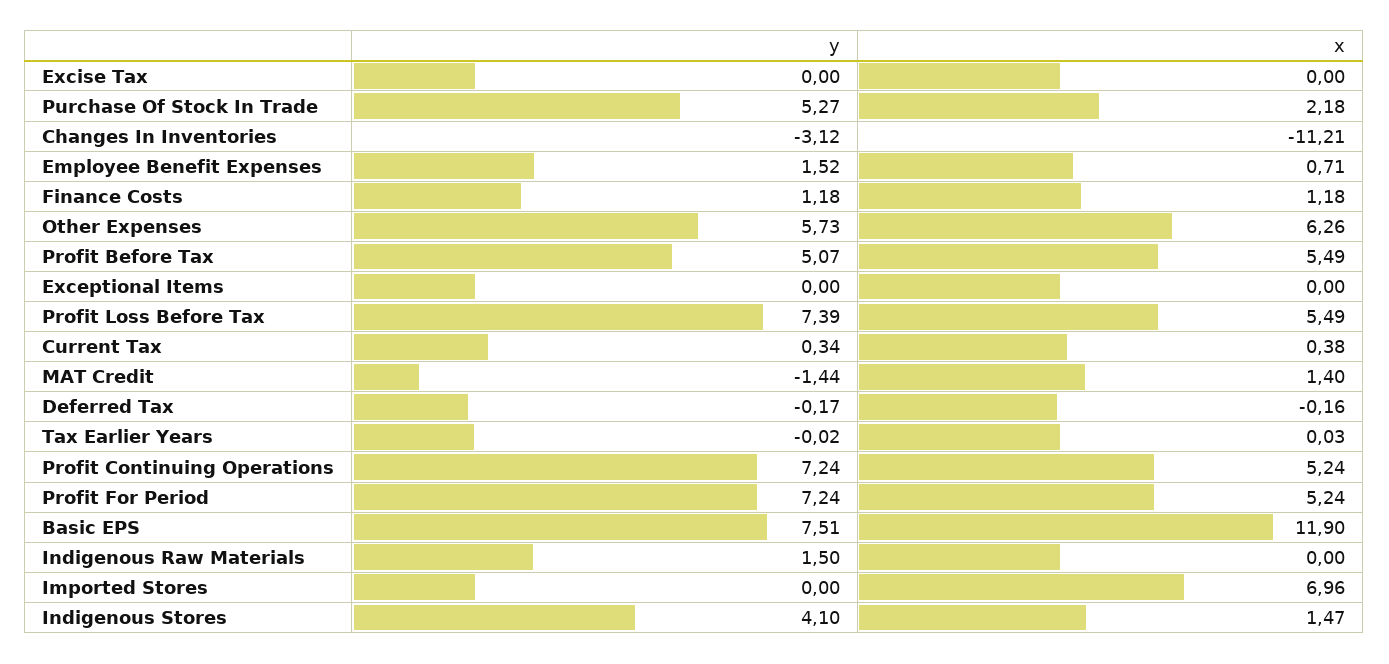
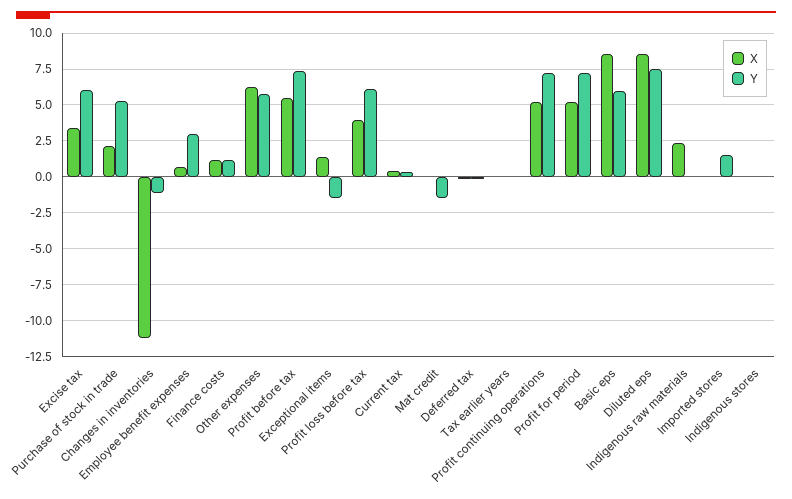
  {
    "y": {
-     "Excise Tax": 0,
+     "Excise Tax": 6,
      "Purchase Of Stock In Trade": 5.27,
-     "Changes In Inventories": -3.12,
+     "Changes In Inventories": -1,
-     "Employee Benefit Expenses": 1.52,
+     "Employee Benefit Expenses": 3,
      "Finance Costs": 1.18,
      "Other Expenses": 5.73,
-     "Profit Before Tax": 5.07,
+     "Profit Before Tax": 7.5,
-     "Exceptional Items": 0,
+     "Exceptional Items": -1.5,
-     "Profit Loss Before Tax": 7.39,
+     "Profit Loss Before Tax": 6,
      "Current Tax": 0.34,
      "MAT Credit": -1.44,
      "Deferred Tax": -0.17,
      "Tax Earlier Years": -0.02,
      "Profit Continuing Operations": 7.24,
      "Profit For Period": 7.24,
-     "Basic EPS": 7.51,
+     "Basic EPS": 6,
-     "Indigenous Raw Materials": 1.5,
+     "Indigenous Raw Materials": 0,
-     "Imported Stores": 0,
+     "Imported Stores": 1.5,
-     "Indigenous Stores": 4.1
+     "Indigenous Stores": 0,
+     "Diluted eps": 7.5
    },
    "x": {
-     "Excise Tax": 0,
+     "Excise Tax": 3.5,
      "Purchase Of Stock In Trade": 2.18,
      "Changes In Inventories": -11.21,
      "Employee Benefit Expenses": 0.71,
      "Finance Costs": 1.18,
      "Other Expenses": 6.26,
      "Profit Before Tax": 5.49,
-     "Exceptional Items": 0,
+     "Exceptional Items": 1.5,
-     "Profit Loss Before Tax": 5.49,
+     "Profit Loss Before Tax": 4,
      "Current Tax": 0.38,
-     "MAT Credit": 1.4,
+     "MAT Credit": 0,
      "Deferred Tax": -0.16,
      "Tax Earlier Years": 0.03,
      "Profit Continuing Operations": 5.24,
      "Profit For Period": 5.24,
-     "Basic EPS": 11.9,
+     "Basic EPS": 8.5,
-     "Indigenous Raw Materials": 0,
+     "Indigenous Raw Materials": 2.5,
-     "Imported Stores": 6.96,
+     "Imported Stores": 0,
-     "Indigenous Stores": 1.47
+     "Indigenous Stores": 0,
+     "Diluted eps": 8.5
    }
  }

